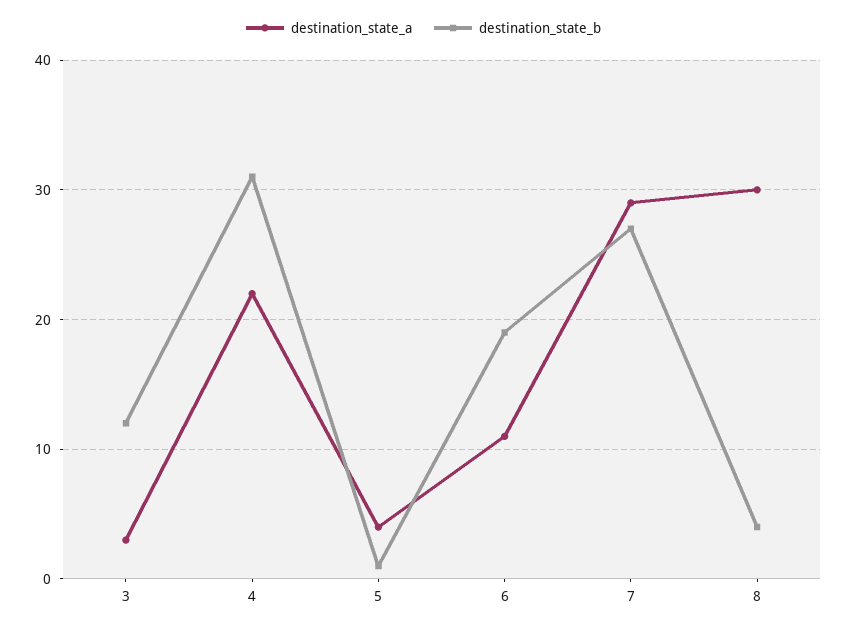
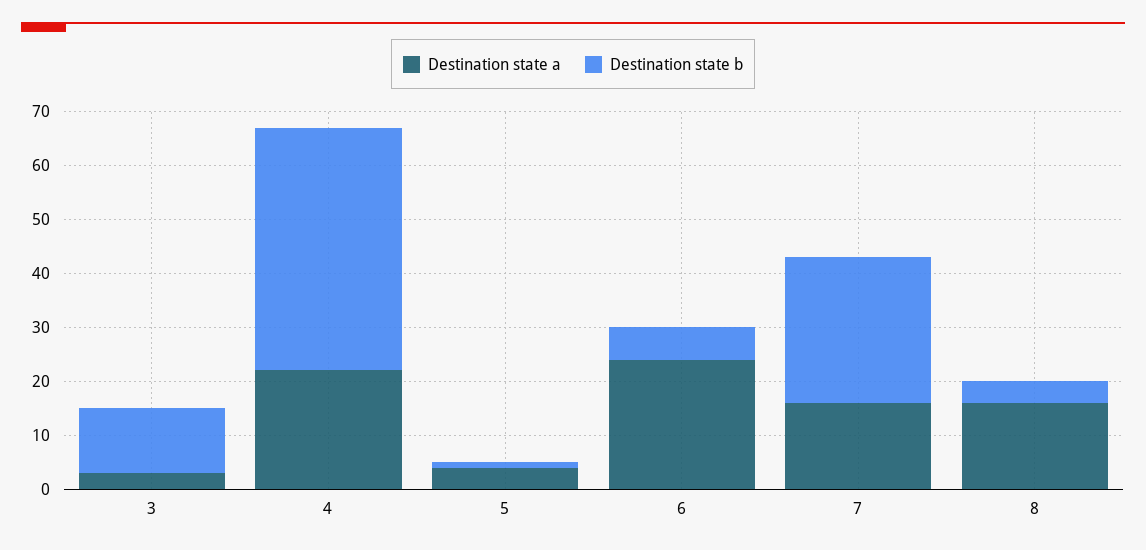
  {
    "destination_state_a": {
      "3": 3,
      "4": 22,
      "5": 4,
-     "6": 11,
+     "6": 25,
-     "7": 29,
+     "7": 15,
-     "8": 30
+     "8": 15
    },
    "destination_state_b": {
      "3": 12,
-     "4": 31,
+     "4": 45,
      "5": 1,
-     "6": 19,
+     "6": 5,
      "7": 27,
      "8": 4
    }
  }

